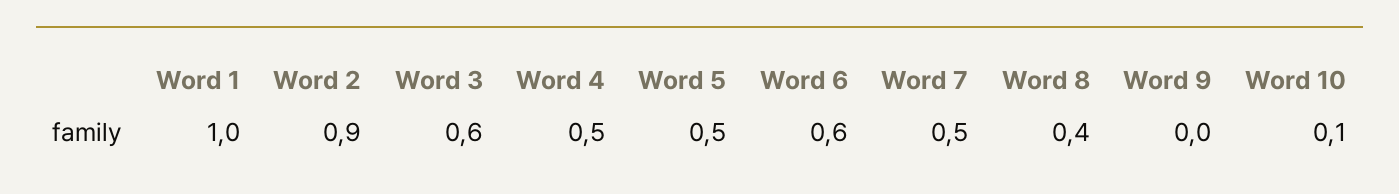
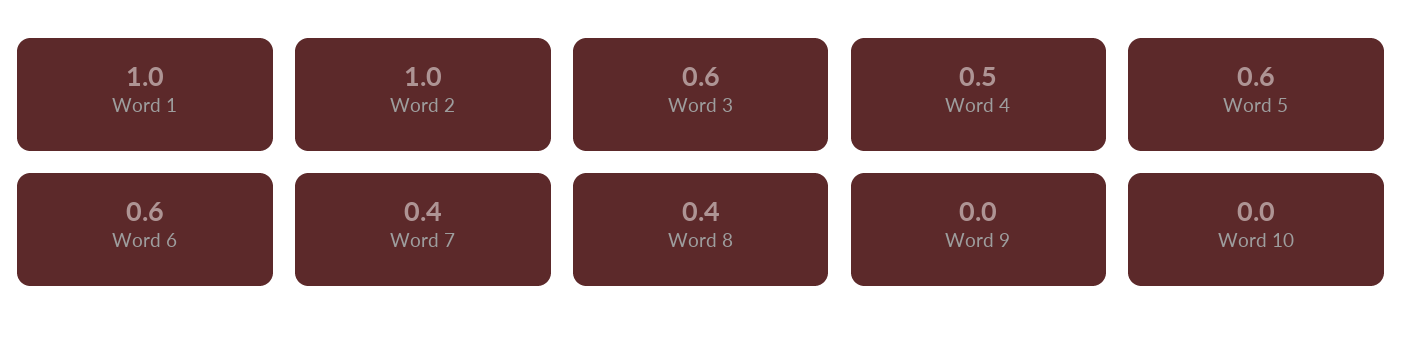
  {
    "Word 1": 1,
-   "Word 2": 0.9,
+   "Word 2": 1,
    "Word 3": 0.6,
    "Word 4": 0.5,
-   "Word 5": 0.5,
+   "Word 5": 0.6,
    "Word 6": 0.6,
-   "Word 7": 0.5,
+   "Word 7": 0.4,
    "Word 8": 0.4,
    "Word 9": 0,
-   "Word 10": 0.1
+   "Word 10": 0
  }

